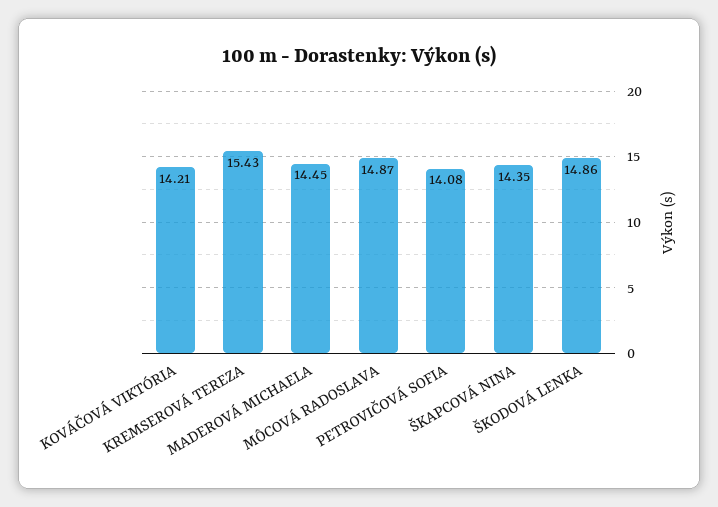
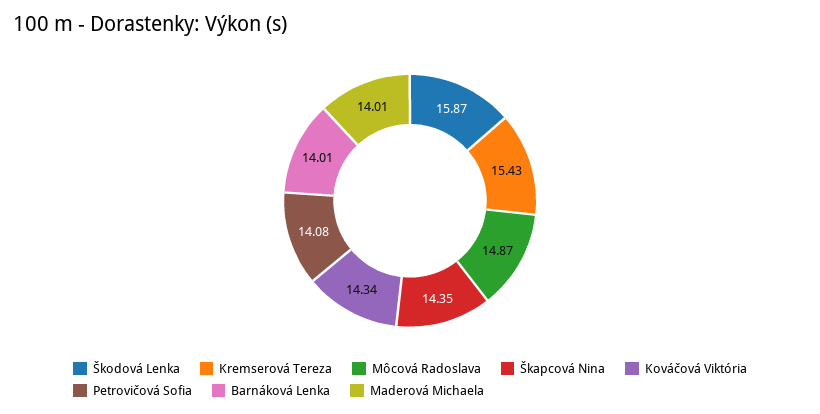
  {
-   "KOVÁČOVÁ VIKTÓRIA": 14.21,
+   "KOVÁČOVÁ VIKTÓRIA": 14.34,
    "KREMSEROVÁ TEREZA": 15.43,
-   "MADEROVÁ MICHAELA": 14.45,
+   "MADEROVÁ MICHAELA": 14.01,
    "MÔCOVÁ RADOSLAVA": 14.87,
    "PETROVIČOVÁ SOFIA": 14.08,
    "ŠKAPCOVÁ NINA": 14.35,
-   "ŠKODOVÁ LENKA": 14.86
+   "ŠKODOVÁ LENKA": 15.87,
+   "Barnáková Lenka": 14.01
  }

